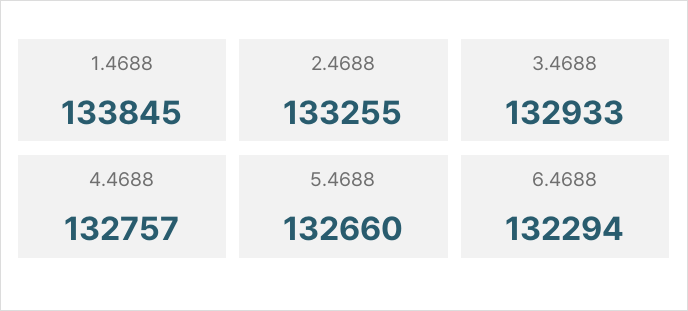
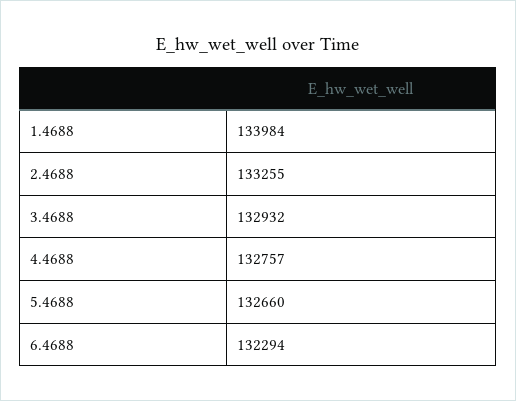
  {
-   "1.4688": 133845,
+   "1.4688": 133984,
    "2.4688": 133255,
-   "3.4688": 132933,
+   "3.4688": 132932,
    "4.4688": 132757,
    "5.4688": 132660,
    "6.4688": 132294
  }

